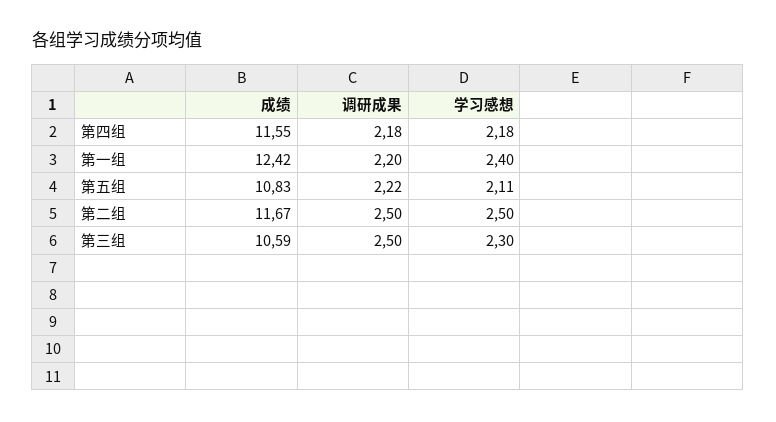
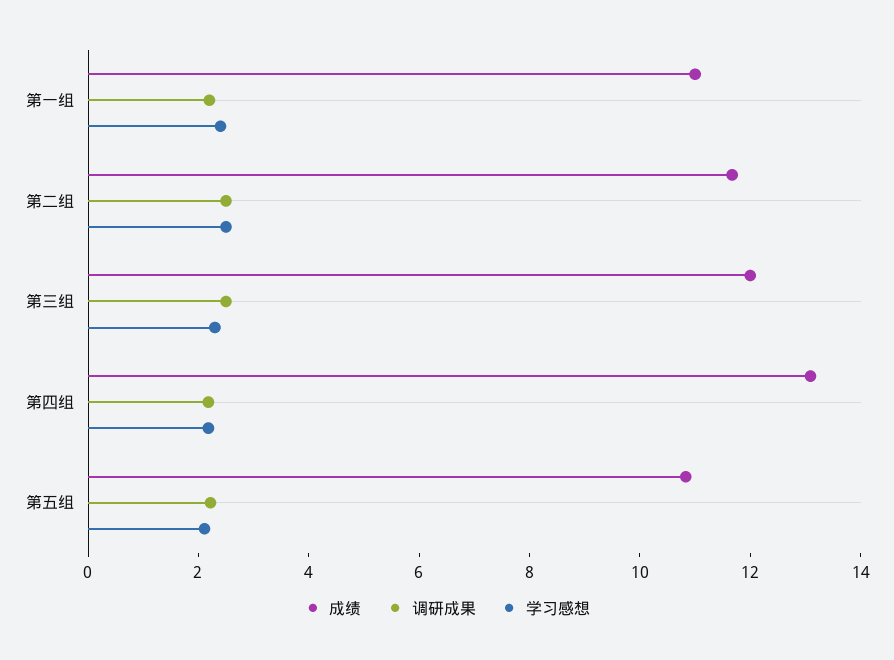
  {
    "成绩": {
-     "第四组": 11.55,
+     "第四组": 13,
-     "第一组": 12.42,
+     "第一组": 11,
      "第五组": 10.83,
      "第二组": 11.67,
-     "第三组": 10.59
+     "第三组": 12
    },
    "调研成果": {
      "第四组": 2.18,
      "第一组": 2.2,
      "第五组": 2.22,
      "第二组": 2.5,
      "第三组": 2.5
    },
    "学习感想": {
      "第四组": 2.18,
      "第一组": 2.4,
      "第五组": 2.11,
      "第二组": 2.5,
      "第三组": 2.3
    }
  }

